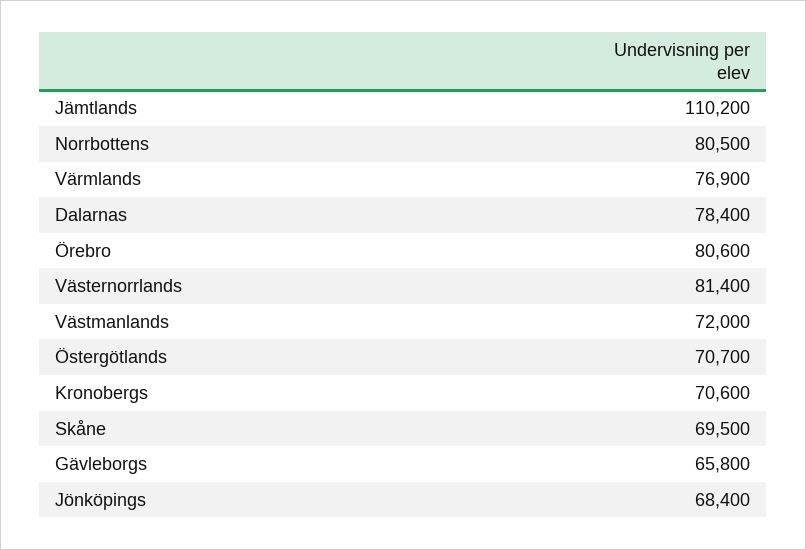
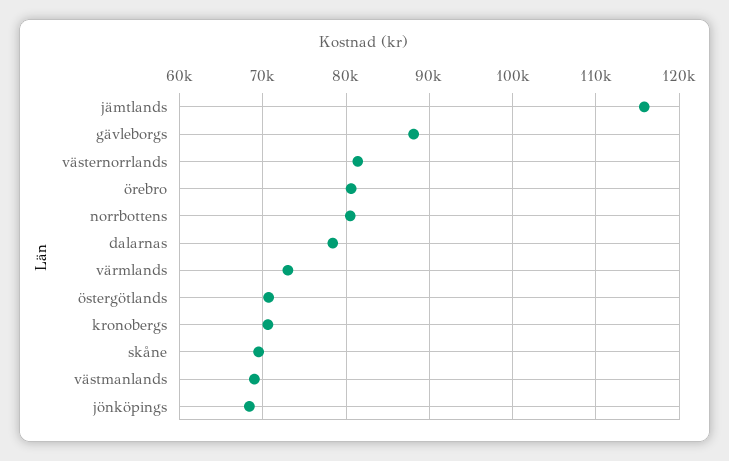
  {
-   "Jämtlands": 110200,
+   "Jämtlands": 116000,
    "Norrbottens": 80500,
-   "Värmlands": 76900,
+   "Värmlands": 73000,
    "Dalarnas": 78400,
    "Örebro": 80600,
    "Västernorrlands": 81400,
-   "Västmanlands": 72000,
+   "Västmanlands": 69000,
    "Östergötlands": 70700,
    "Kronobergs": 70600,
    "Skåne": 69500,
-   "Gävleborgs": 65800,
+   "Gävleborgs": 88000,
    "Jönköpings": 68400
  }

